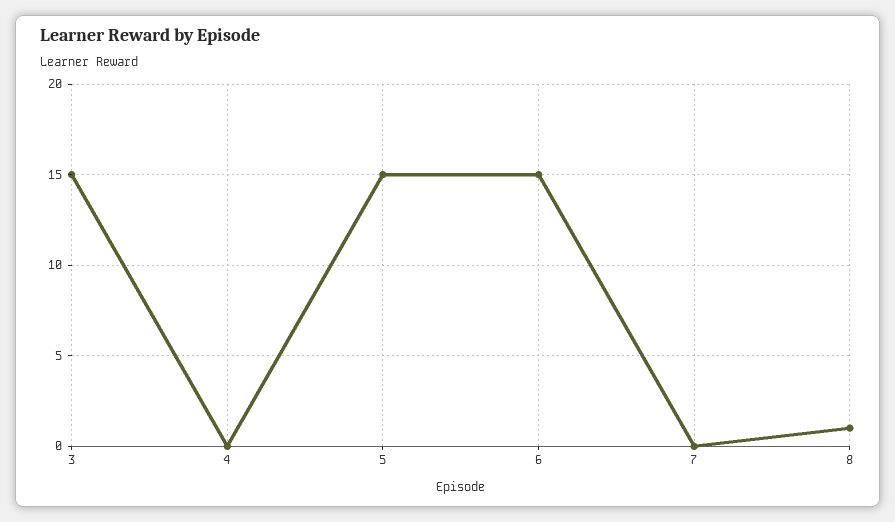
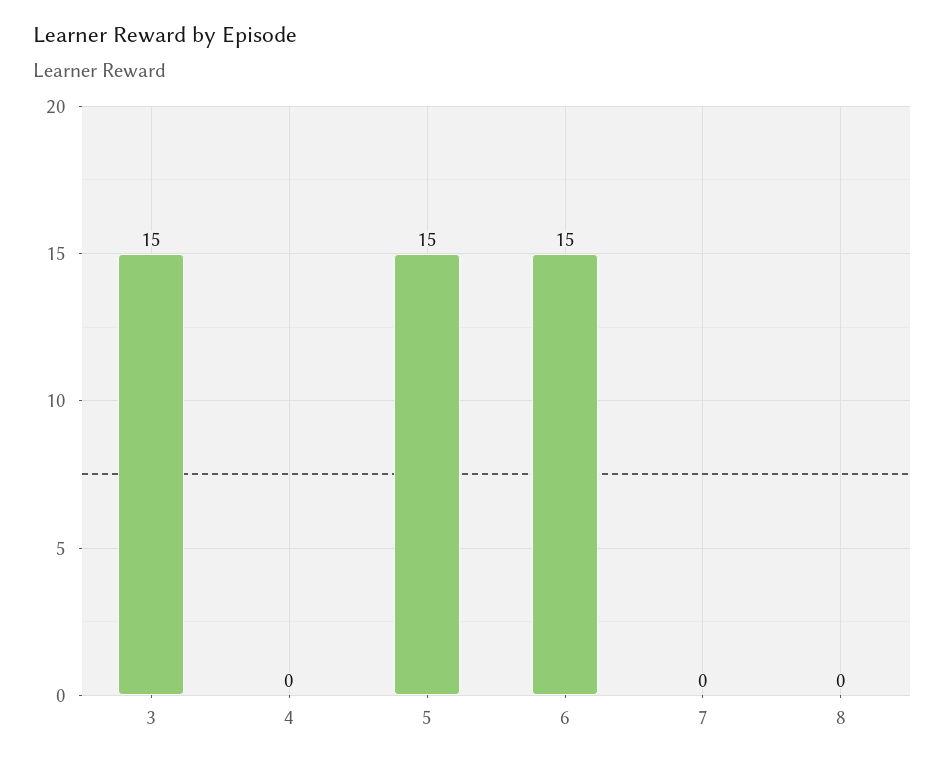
  {
    "3": 15,
    "4": 0,
    "5": 15,
    "6": 15,
    "7": 0,
-   "8": 1
+   "8": 0
  }

